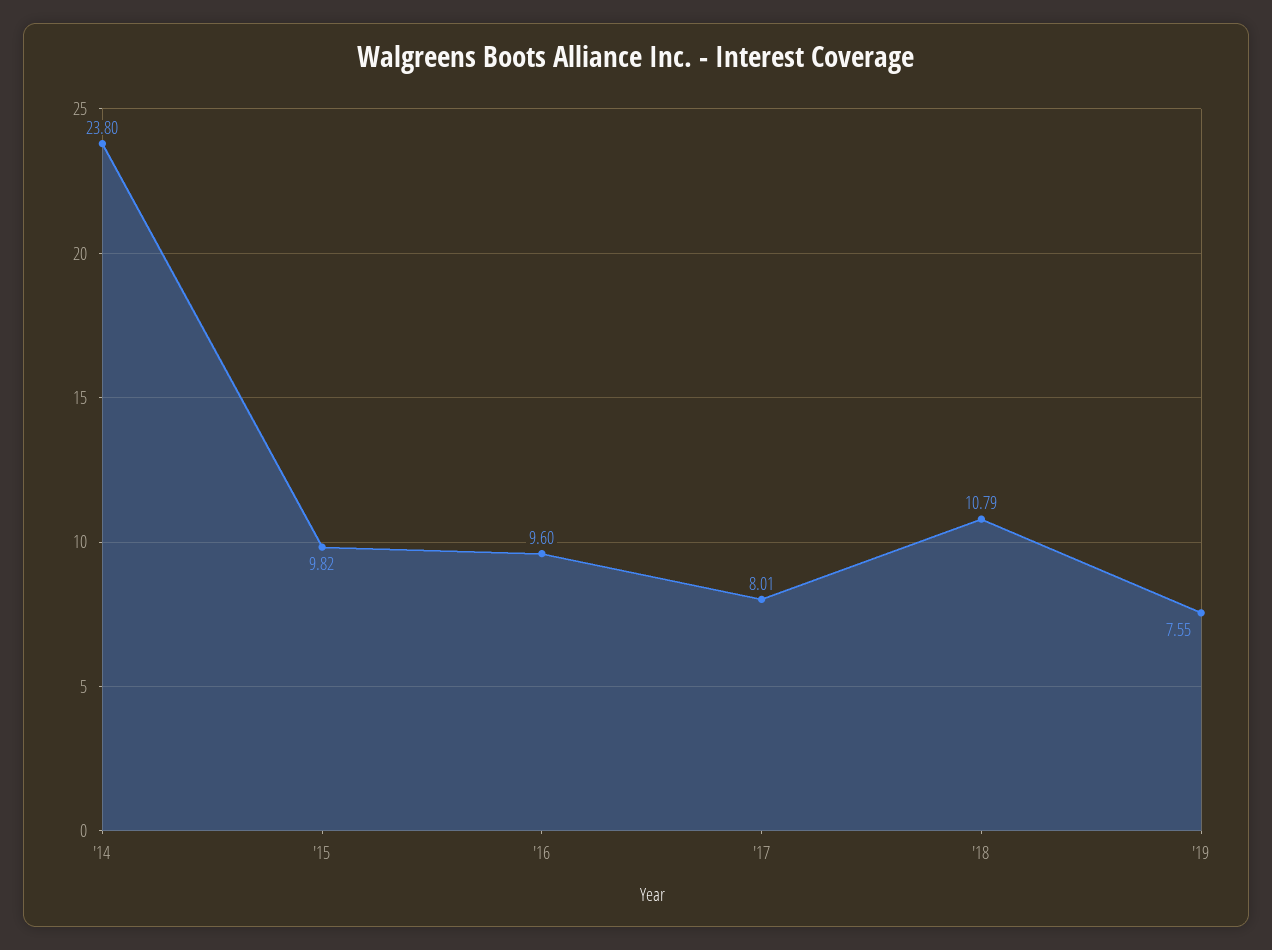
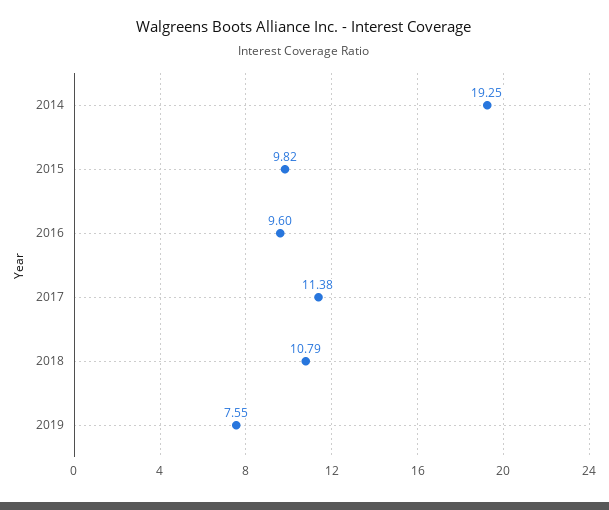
  {
-   "'14": 23.8,
+   "'14": 19.25,
    "'15": 9.82,
    "'16": 9.6,
-   "'17": 8.01,
+   "'17": 11.38,
    "'18": 10.79,
    "'19": 7.55
  }

